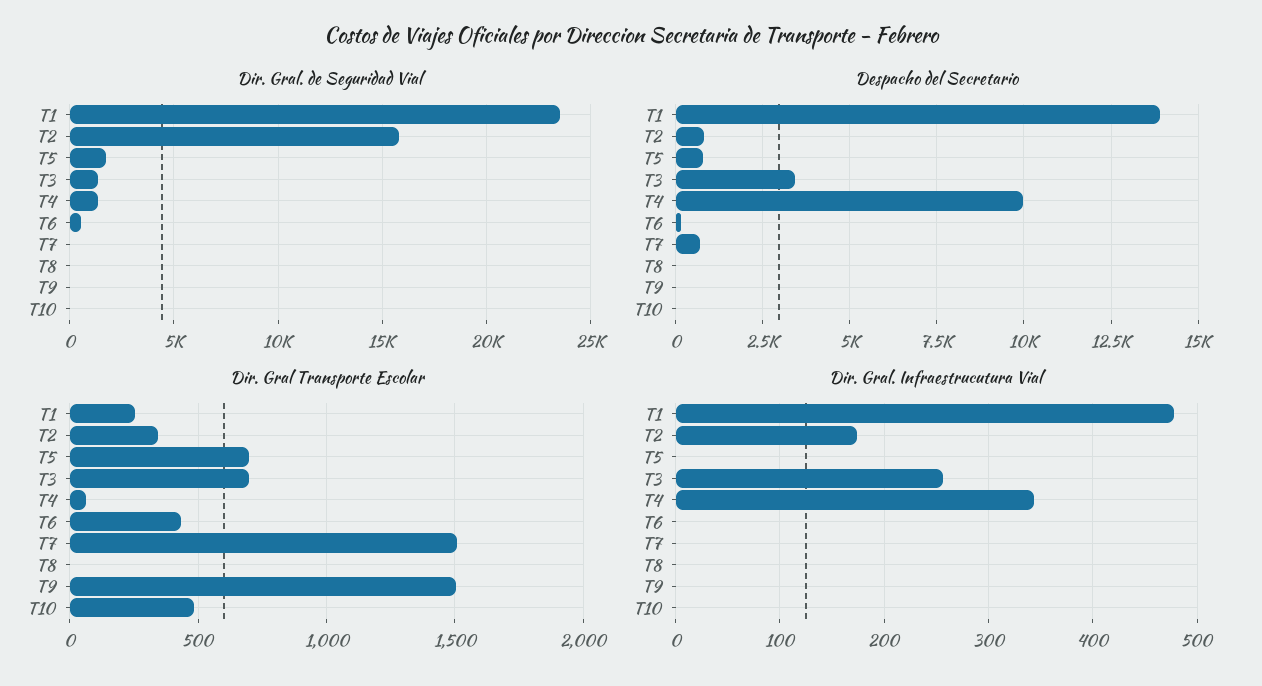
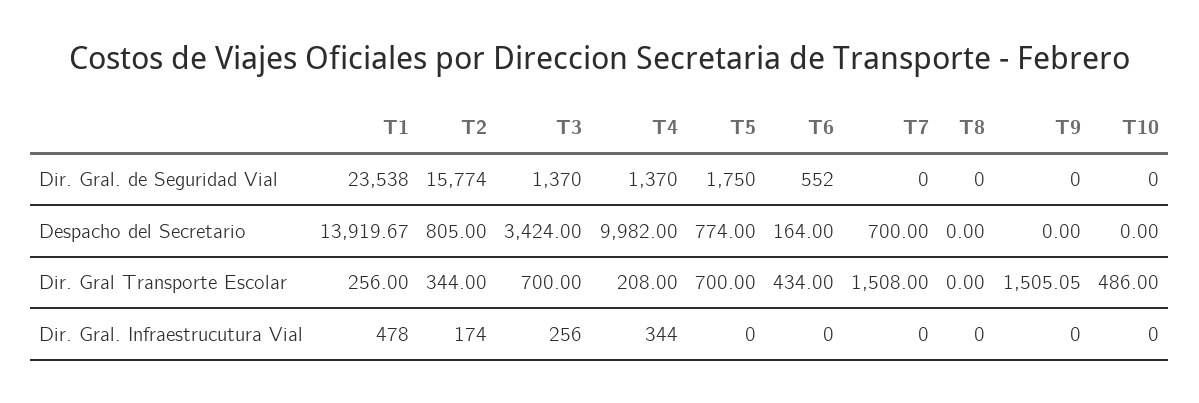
  {
    "Dir. Gral. de Seguridad Vial": {
      "T1": 23538,
      "T2": 15774,
      "T5": 1750,
      "T3": 1370,
      "T4": 1370,
      "T6": 552,
      "T7": 0,
      "T8": 0,
      "T9": 0,
      "T10": 0
    },
    "Despacho del Secretario": {
      "T1": 13919.67,
      "T2": 805,
      "T5": 774,
      "T3": 3424,
      "T4": 9982,
      "T6": 164,
      "T7": 700,
      "T8": 0,
      "T9": 0,
      "T10": 0
    },
    "Dir. Gral Transporte Escolar": {
      "T1": 256,
      "T2": 344,
      "T5": 700,
      "T3": 700,
-     "T4": 50,
+     "T4": 208,
      "T6": 434,
      "T7": 1508,
      "T8": 0,
      "T9": 1505.05,
      "T10": 486
    },
    "Dir. Gral. Infraestrucutura Vial": {
      "T1": 478,
      "T2": 174,
      "T5": 0,
      "T3": 256,
      "T4": 344,
      "T6": 0,
      "T7": 0,
      "T8": 0,
      "T9": 0,
      "T10": 0
    }
  }

